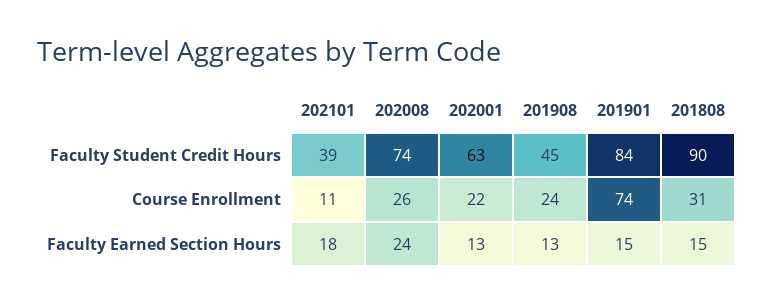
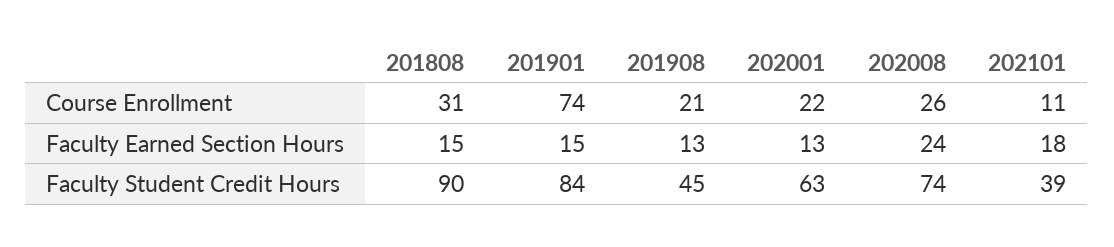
  {
    "202101": {
      "Faculty Student Credit Hours": 39,
      "Course Enrollment": 11,
      "Faculty Earned Section Hours": 18
    },
    "202008": {
      "Faculty Student Credit Hours": 74,
      "Course Enrollment": 26,
      "Faculty Earned Section Hours": 24
    },
    "202001": {
      "Faculty Student Credit Hours": 63,
      "Course Enrollment": 22,
      "Faculty Earned Section Hours": 13
    },
    "201908": {
      "Faculty Student Credit Hours": 45,
-     "Course Enrollment": 24,
+     "Course Enrollment": 21,
      "Faculty Earned Section Hours": 13
    },
    "201901": {
      "Faculty Student Credit Hours": 84,
      "Course Enrollment": 74,
      "Faculty Earned Section Hours": 15
    },
    "201808": {
      "Faculty Student Credit Hours": 90,
      "Course Enrollment": 31,
      "Faculty Earned Section Hours": 15
    }
  }

